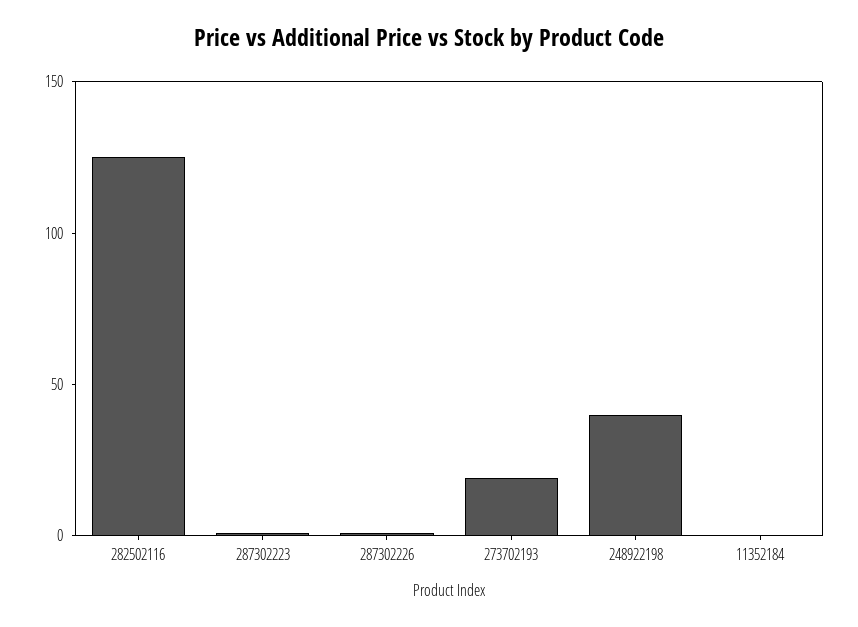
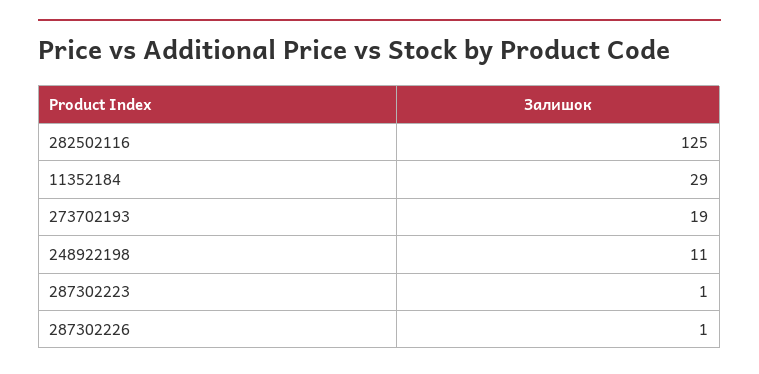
  {
    "282502116": 125,
    "287302223": 1,
    "287302226": 1,
    "273702193": 19,
-   "248922198": 40,
+   "248922198": 11,
-   "11352184": 0
+   "11352184": 29
  }

